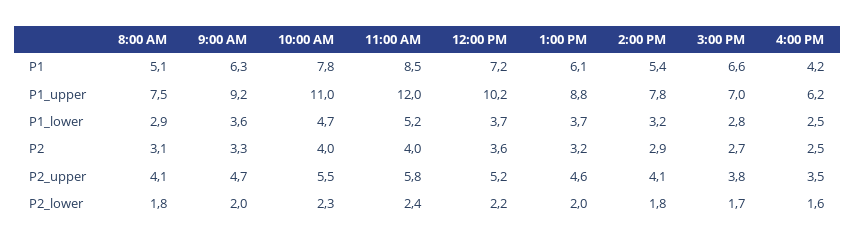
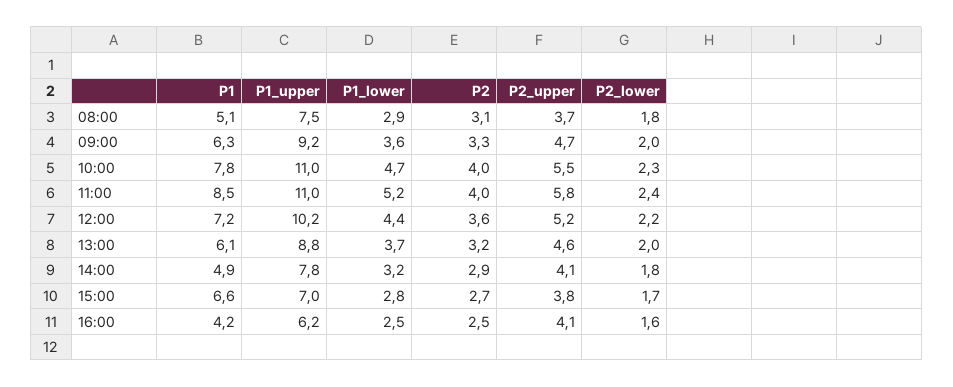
  {
    "8:00 AM": {
      "P1": 5.1,
      "P1_upper": 7.5,
      "P1_lower": 2.9,
      "P2": 3.1,
-     "P2_upper": 4.1,
+     "P2_upper": 3.7,
      "P2_lower": 1.8
    },
    "9:00 AM": {
      "P1": 6.3,
      "P1_upper": 9.2,
      "P1_lower": 3.6,
      "P2": 3.3,
      "P2_upper": 4.7,
      "P2_lower": 2
    },
    "10:00 AM": {
      "P1": 7.8,
      "P1_upper": 11,
      "P1_lower": 4.7,
      "P2": 4,
      "P2_upper": 5.5,
      "P2_lower": 2.3
    },
    "11:00 AM": {
      "P1": 8.5,
-     "P1_upper": 12,
+     "P1_upper": 11,
      "P1_lower": 5.2,
      "P2": 4,
      "P2_upper": 5.8,
      "P2_lower": 2.4
    },
    "12:00 PM": {
      "P1": 7.2,
      "P1_upper": 10.2,
-     "P1_lower": 3.7,
+     "P1_lower": 4.4,
      "P2": 3.6,
      "P2_upper": 5.2,
      "P2_lower": 2.2
    },
    "1:00 PM": {
      "P1": 6.1,
      "P1_upper": 8.8,
      "P1_lower": 3.7,
      "P2": 3.2,
      "P2_upper": 4.6,
      "P2_lower": 2
    },
    "2:00 PM": {
-     "P1": 5.4,
+     "P1": 4.9,
      "P1_upper": 7.8,
      "P1_lower": 3.2,
      "P2": 2.9,
      "P2_upper": 4.1,
      "P2_lower": 1.8
    },
    "3:00 PM": {
      "P1": 6.6,
      "P1_upper": 7,
      "P1_lower": 2.8,
      "P2": 2.7,
      "P2_upper": 3.8,
      "P2_lower": 1.7
    },
    "4:00 PM": {
      "P1": 4.2,
      "P1_upper": 6.2,
      "P1_lower": 2.5,
      "P2": 2.5,
-     "P2_upper": 3.5,
+     "P2_upper": 4.1,
      "P2_lower": 1.6
    }
  }

